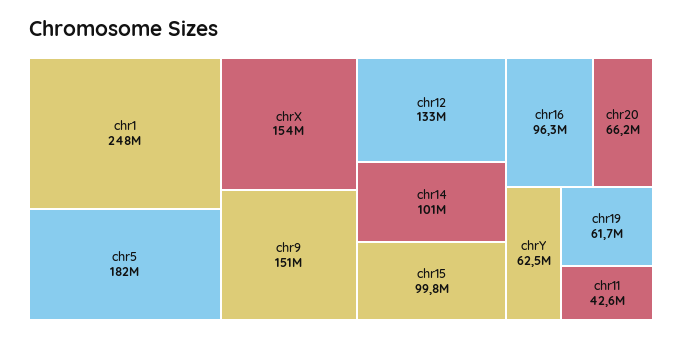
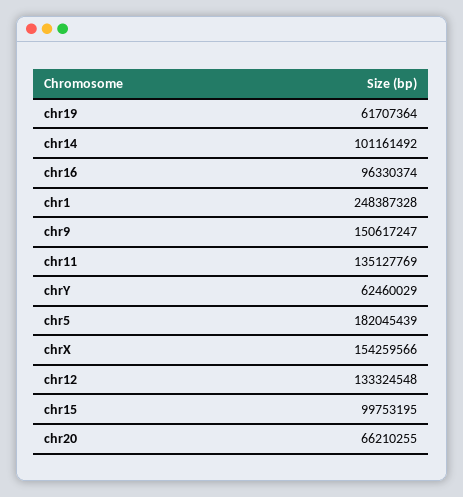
  {
    "chr1": 248387328,
    "chr5": 182045439,
    "chrX": 154259566,
    "chr9": 150617247,
    "chr12": 133324548,
    "chr14": 101161492,
    "chr15": 99753195,
    "chr16": 96330374,
    "chr20": 66210255,
    "chrY": 62460029,
    "chr19": 61707364,
-   "chr11": 42600000
+   "chr11": 135127769
  }

